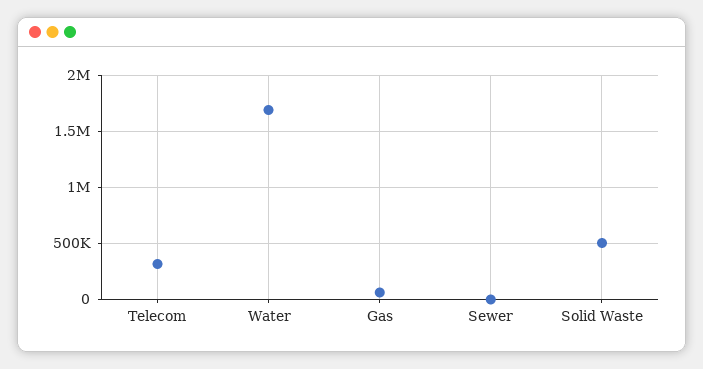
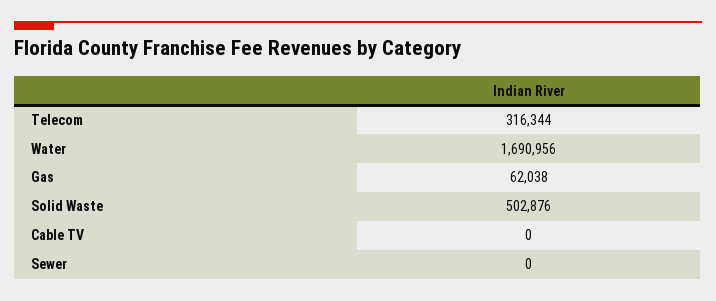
  {
    "Telecom": 316344,
    "Water": 1690956,
    "Gas": 62038,
    "Sewer": 0,
-   "Solid Waste": 502876
+   "Solid Waste": 502876,
+   "Cable TV": 0
  }

